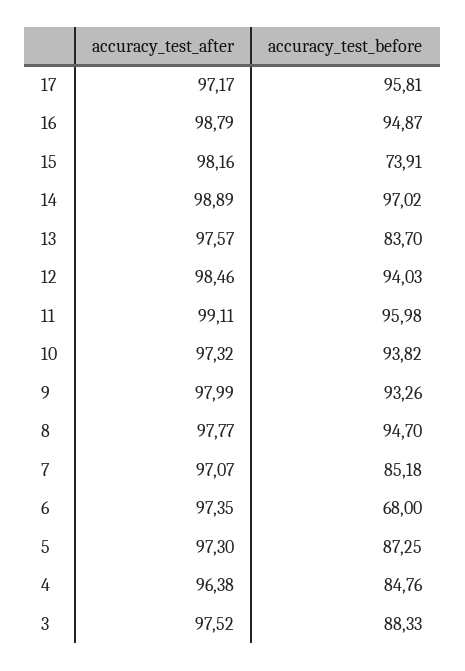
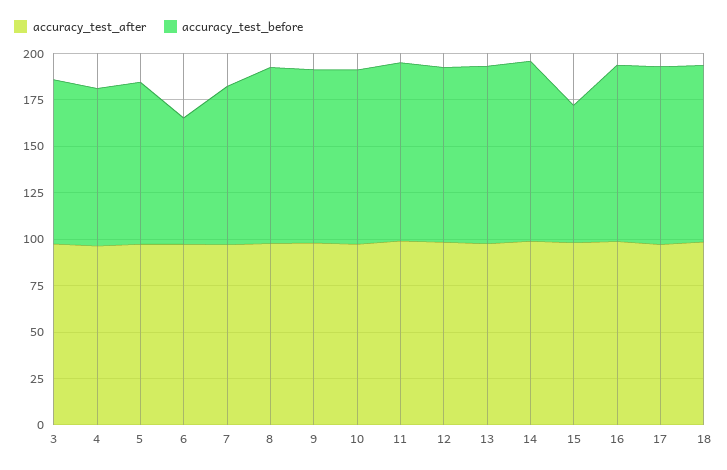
  {
    "accuracy_test_after": {
      "17": 97.17,
      "16": 98.79,
      "15": 98.16,
      "14": 98.89,
      "13": 97.57,
      "12": 98.46,
      "11": 99.11,
      "10": 97.32,
      "9": 97.99,
      "8": 97.77,
      "7": 97.07,
      "6": 97.35,
      "5": 97.3,
      "4": 96.38,
-     "3": 97.52
+     "3": 97.52,
+     "18": 100
    },
    "accuracy_test_before": {
      "17": 95.81,
      "16": 94.87,
      "15": 73.91,
      "14": 97.02,
-     "13": 83.7,
+     "13": 95,
      "12": 94.03,
      "11": 95.98,
      "10": 93.82,
      "9": 93.26,
      "8": 94.7,
      "7": 85.18,
      "6": 68,
      "5": 87.25,
      "4": 84.76,
-     "3": 88.33
+     "3": 88.33,
+     "18": 95
    }
  }

